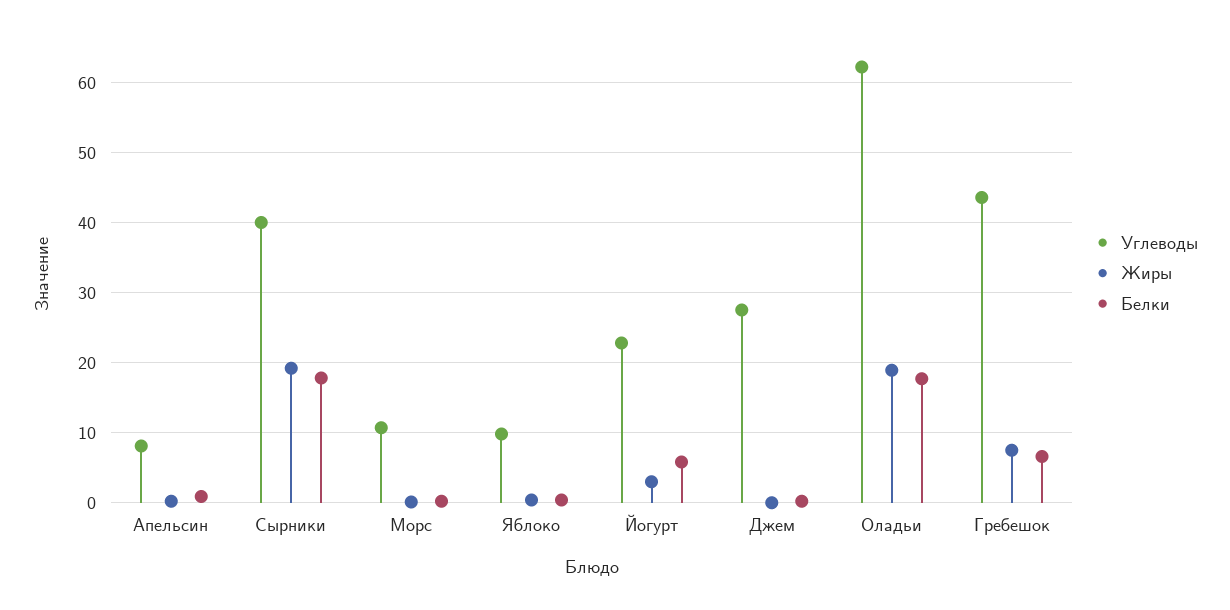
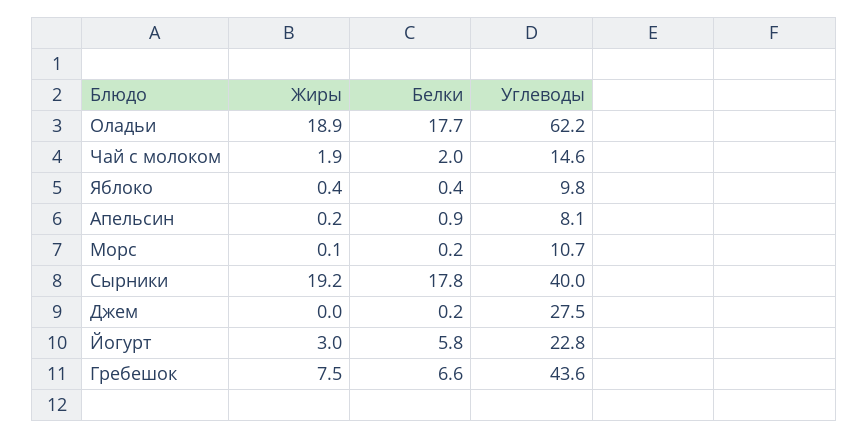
  {
    "Углеводы": {
      "Апельсин": 8.1,
      "Сырники": 40,
      "Морс": 10.7,
      "Яблоко": 9.8,
      "Йогурт": 22.8,
      "Джем": 27.5,
      "Оладьи": 62.2,
-     "Гребешок": 43.6
+     "Гребешок": 43.6,
+     "Чай с молоком": 14.6
    },
    "Жиры": {
      "Апельсин": 0.2,
      "Сырники": 19.2,
      "Морс": 0.1,
      "Яблоко": 0.4,
      "Йогурт": 3,
      "Джем": 0,
      "Оладьи": 18.9,
-     "Гребешок": 7.5
+     "Гребешок": 7.5,
+     "Чай с молоком": 1.9
    },
    "Белки": {
      "Апельсин": 0.9,
      "Сырники": 17.8,
      "Морс": 0.2,
      "Яблоко": 0.4,
      "Йогурт": 5.8,
      "Джем": 0.2,
      "Оладьи": 17.7,
-     "Гребешок": 6.6
+     "Гребешок": 6.6,
+     "Чай с молоком": 2
    }
  }

